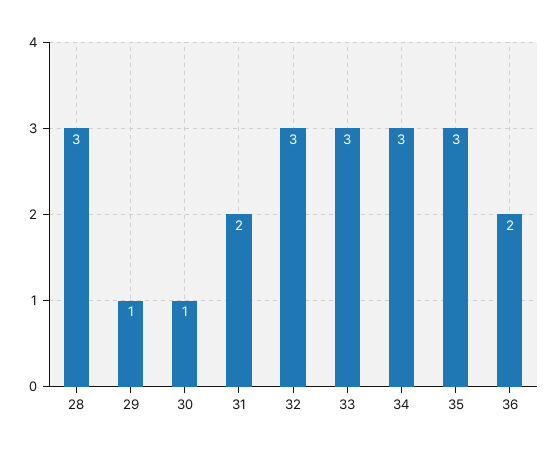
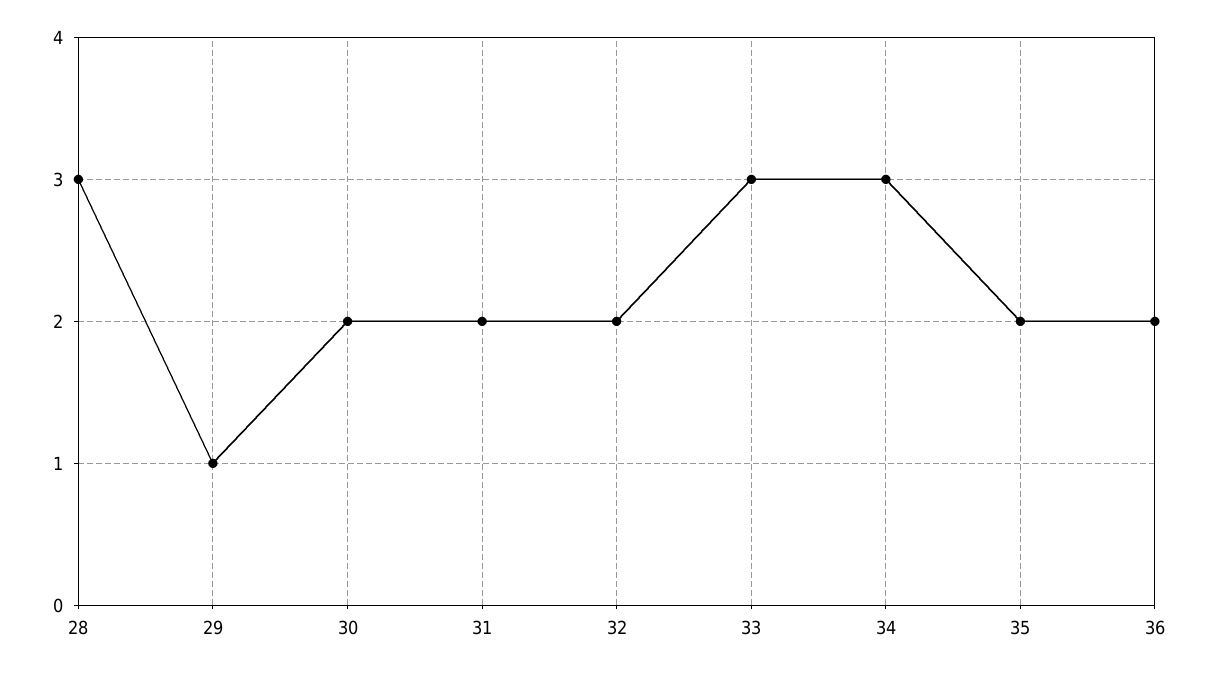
  {
    "28": 3,
    "29": 1,
-   "30": 1,
+   "30": 2,
    "31": 2,
-   "32": 3,
+   "32": 2,
    "33": 3,
    "34": 3,
-   "35": 3,
+   "35": 2,
    "36": 2
  }

